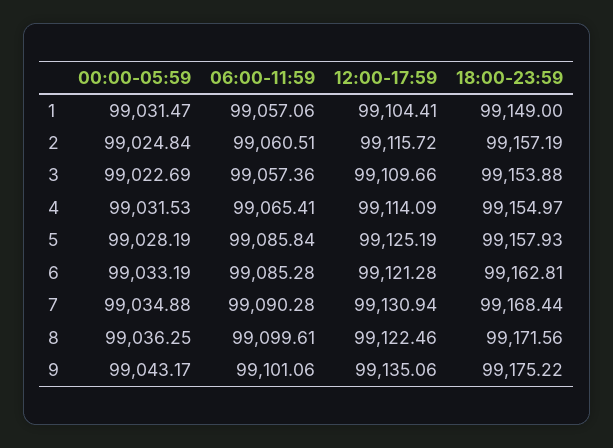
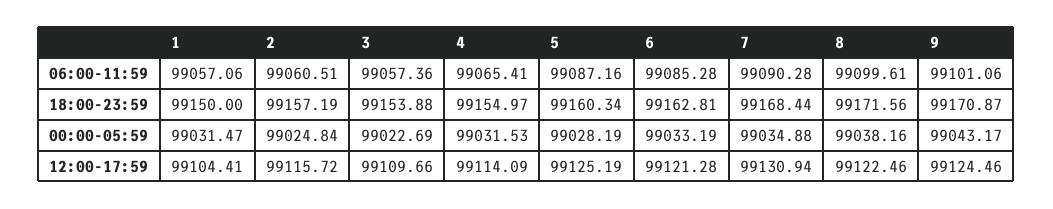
  {
    "00:00-05:59": {
      "1": 99031.47,
      "2": 99024.84,
      "3": 99022.69,
      "4": 99031.53,
      "5": 99028.19,
      "6": 99033.19,
      "7": 99034.88,
-     "8": 99036.25,
+     "8": 99038.16,
      "9": 99043.17
    },
    "06:00-11:59": {
      "1": 99057.06,
      "2": 99060.51,
      "3": 99057.36,
      "4": 99065.41,
-     "5": 99085.84,
+     "5": 99087.16,
      "6": 99085.28,
      "7": 99090.28,
      "8": 99099.61,
      "9": 99101.06
    },
    "12:00-17:59": {
      "1": 99104.41,
      "2": 99115.72,
      "3": 99109.66,
      "4": 99114.09,
      "5": 99125.19,
      "6": 99121.28,
      "7": 99130.94,
      "8": 99122.46,
-     "9": 99135.06
+     "9": 99124.46
    },
    "18:00-23:59": {
-     "1": 99149,
+     "1": 99150,
      "2": 99157.19,
      "3": 99153.88,
      "4": 99154.97,
-     "5": 99157.93,
+     "5": 99160.34,
      "6": 99162.81,
      "7": 99168.44,
      "8": 99171.56,
-     "9": 99175.22
+     "9": 99170.87
    }
  }

